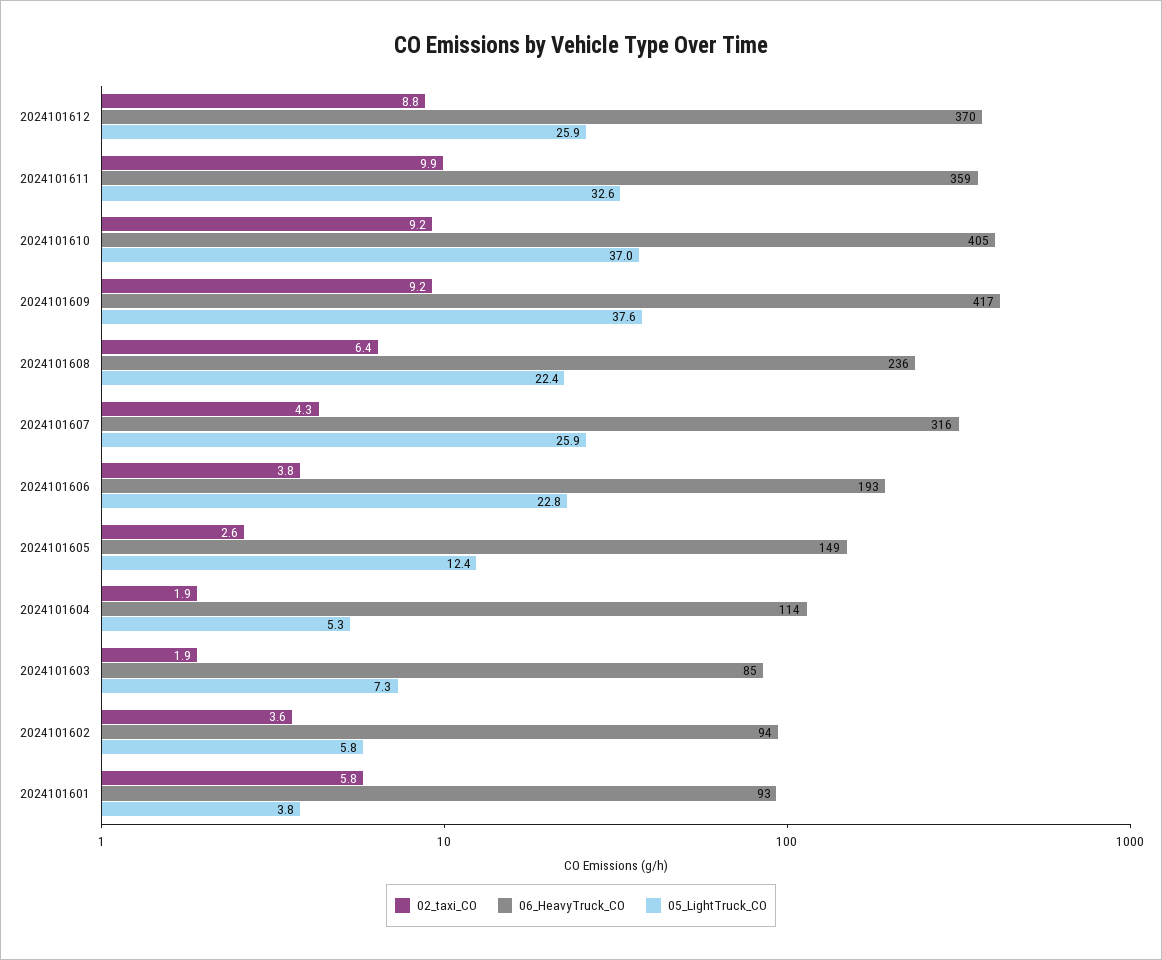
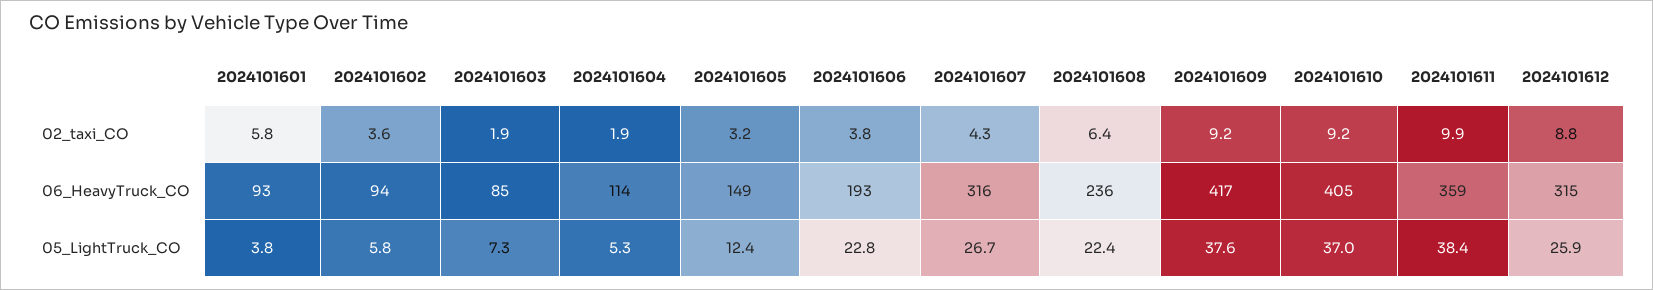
  {
    "02_taxi_CO": {
      "2024101612": 8.8,
      "2024101611": 9.9,
      "2024101610": 9.2,
      "2024101609": 9.2,
      "2024101608": 6.4,
      "2024101607": 4.3,
      "2024101606": 3.8,
-     "2024101605": 2.6,
+     "2024101605": 3.2,
      "2024101604": 1.9,
      "2024101603": 1.9,
      "2024101602": 3.6,
      "2024101601": 5.8
    },
    "06_HeavyTruck_CO": {
-     "2024101612": 370,
+     "2024101612": 315,
      "2024101611": 359,
      "2024101610": 405,
      "2024101609": 417,
      "2024101608": 236,
      "2024101607": 316,
      "2024101606": 193,
      "2024101605": 149,
      "2024101604": 114,
      "2024101603": 85,
      "2024101602": 94,
      "2024101601": 93
    },
    "05_LightTruck_CO": {
      "2024101612": 25.9,
-     "2024101611": 32.6,
+     "2024101611": 38.4,
      "2024101610": 37,
      "2024101609": 37.6,
      "2024101608": 22.4,
-     "2024101607": 25.9,
+     "2024101607": 26.7,
      "2024101606": 22.8,
      "2024101605": 12.4,
      "2024101604": 5.3,
      "2024101603": 7.3,
      "2024101602": 5.8,
      "2024101601": 3.8
    }
  }

